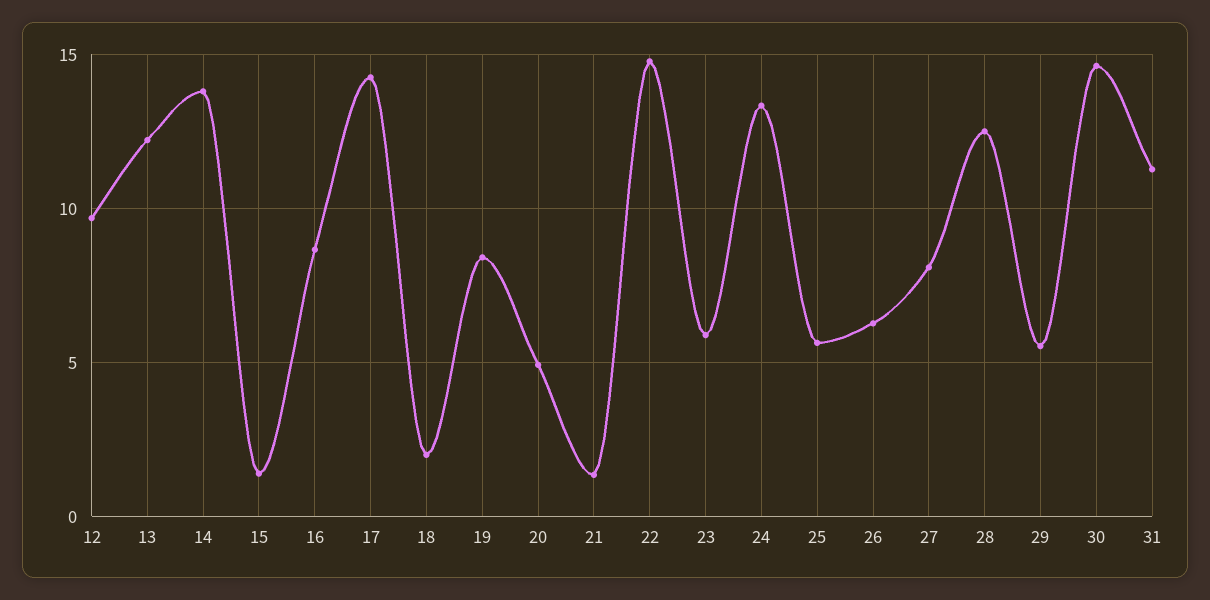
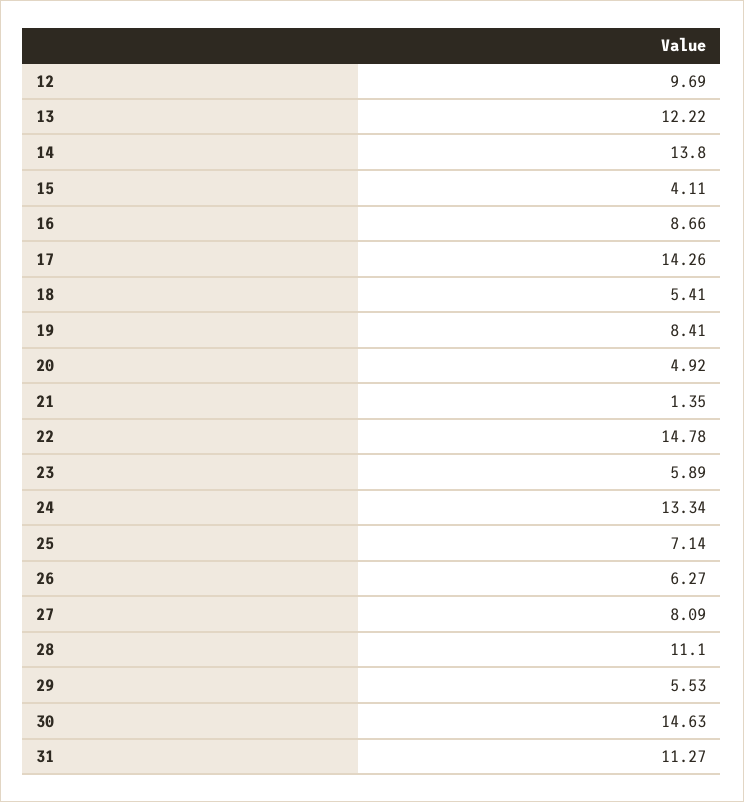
  {
    "12": 9.69,
    "13": 12.22,
    "14": 13.8,
-   "15": 1.5,
+   "15": 4.11,
    "16": 8.66,
    "17": 14.26,
-   "18": 2,
+   "18": 5.41,
    "19": 8.41,
    "20": 4.92,
    "21": 1.35,
    "22": 14.78,
    "23": 5.89,
    "24": 13.34,
-   "25": 5.5,
+   "25": 7.14,
    "26": 6.27,
    "27": 8.09,
-   "28": 12.5,
+   "28": 11.1,
    "29": 5.53,
    "30": 14.63,
    "31": 11.27
  }

